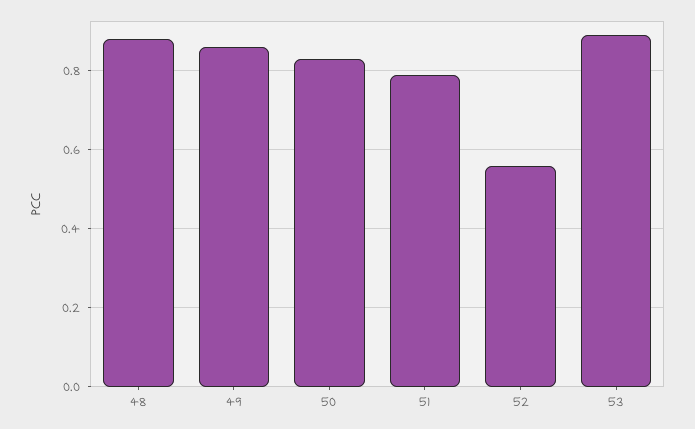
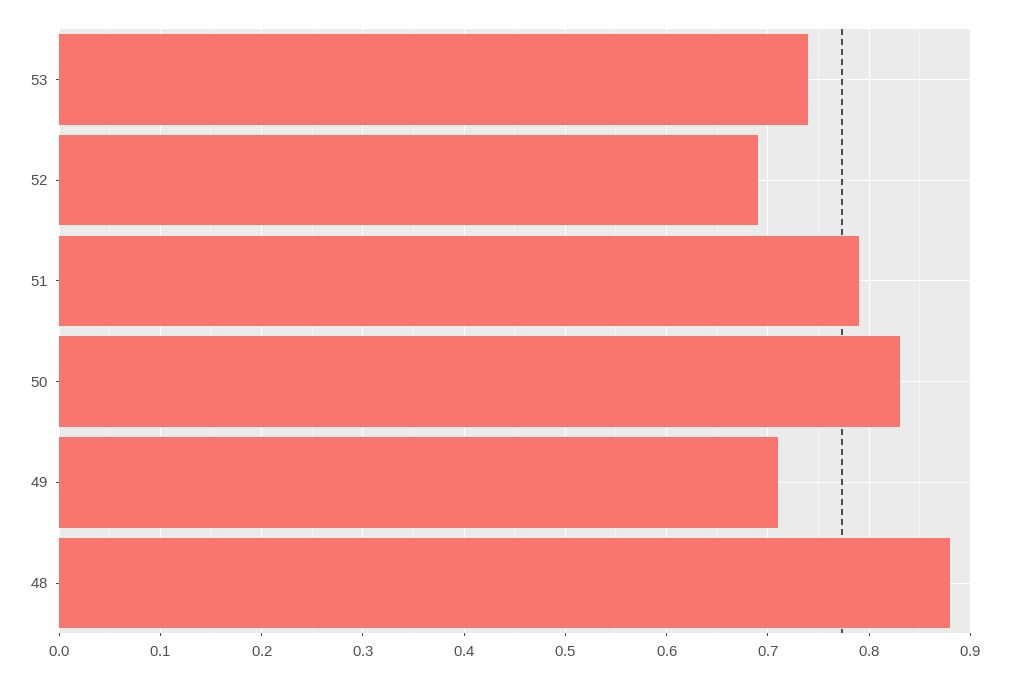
  {
    "48": 0.88,
-   "49": 0.85,
+   "49": 0.71,
    "50": 0.83,
    "51": 0.79,
-   "52": 0.55,
+   "52": 0.69,
-   "53": 0.9
+   "53": 0.74
  }

